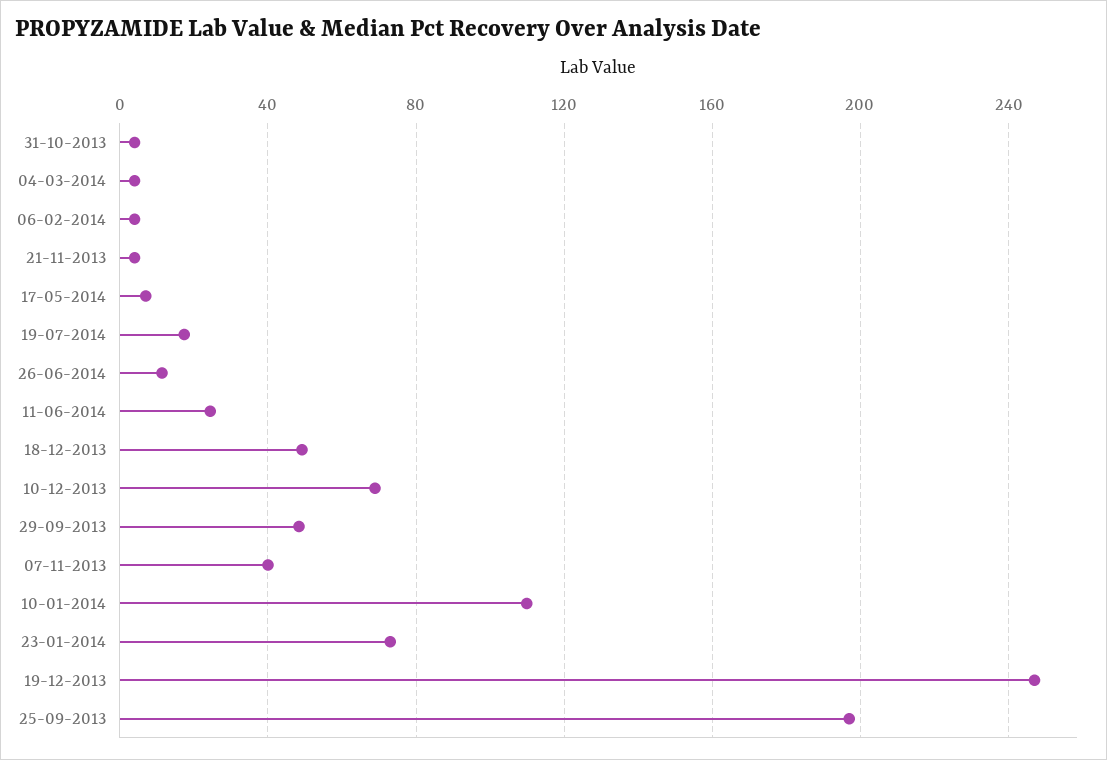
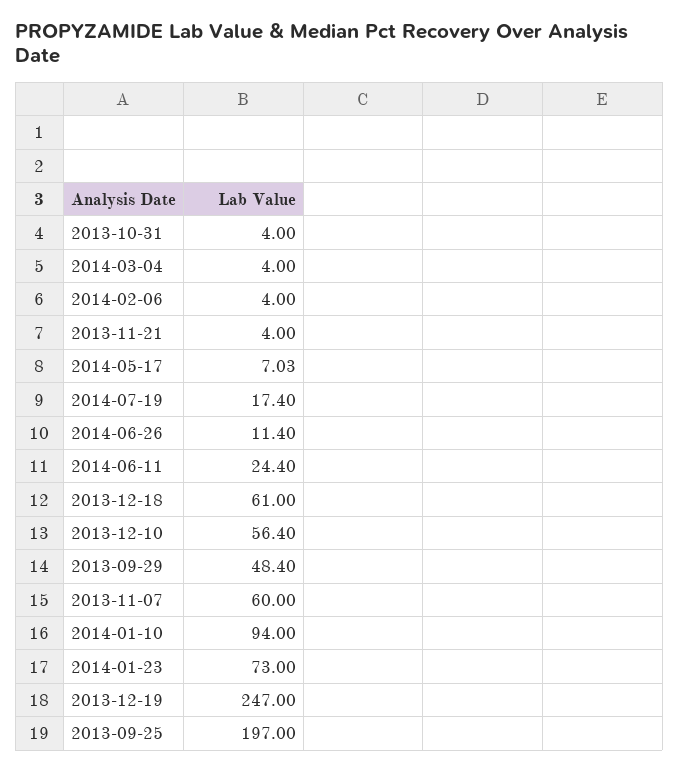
  {
    "31-10-2013": 4,
    "04-03-2014": 4,
    "06-02-2014": 4,
    "21-11-2013": 4,
    "17-05-2014": 7.03,
    "19-07-2014": 17.4,
    "26-06-2014": 11.4,
    "11-06-2014": 24.4,
-   "18-12-2013": 50,
+   "18-12-2013": 61,
-   "10-12-2013": 70,
+   "10-12-2013": 56.4,
    "29-09-2013": 48.4,
-   "07-11-2013": 40,
+   "07-11-2013": 60,
-   "10-01-2014": 110,
+   "10-01-2014": 94,
    "23-01-2014": 73,
    "19-12-2013": 247,
    "25-09-2013": 197
  }

